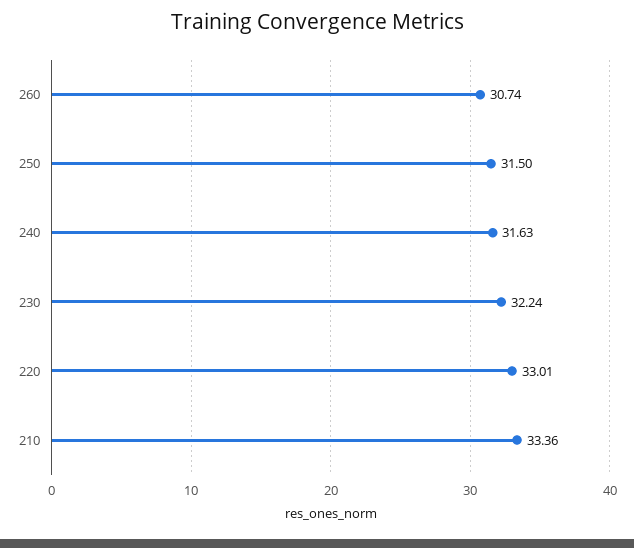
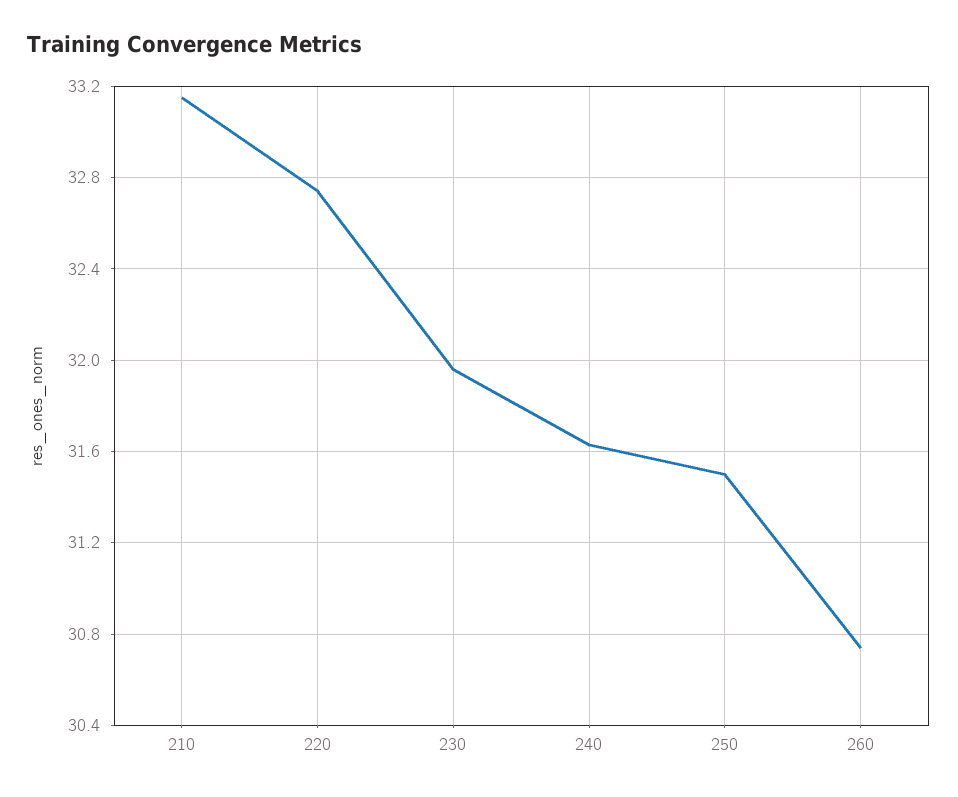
  {
    "260": 30.74,
    "250": 31.5,
    "240": 31.63,
-   "230": 32.24,
+   "230": 31.95,
-   "220": 33.01,
+   "220": 32.75,
-   "210": 33.36
+   "210": 33.15
  }

